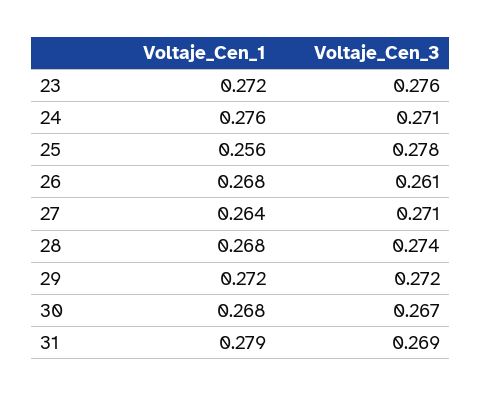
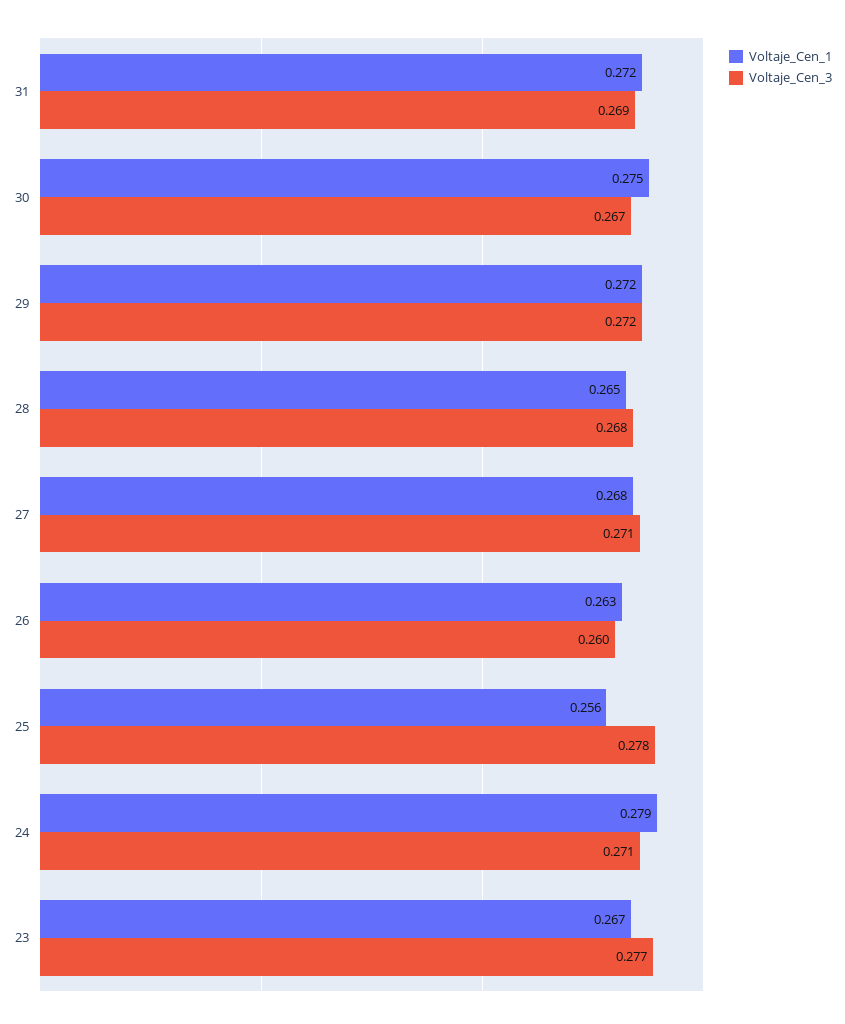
  {
    "Voltaje_Cen_1": {
-     "23": 0.272,
+     "23": 0.267,
-     "24": 0.276,
+     "24": 0.279,
      "25": 0.256,
-     "26": 0.268,
+     "26": 0.263,
-     "27": 0.264,
+     "27": 0.268,
-     "28": 0.268,
+     "28": 0.265,
      "29": 0.272,
-     "30": 0.268,
+     "30": 0.275,
-     "31": 0.279
+     "31": 0.272
    },
    "Voltaje_Cen_3": {
-     "23": 0.276,
+     "23": 0.277,
      "24": 0.271,
      "25": 0.278,
-     "26": 0.261,
+     "26": 0.26,
      "27": 0.271,
-     "28": 0.274,
+     "28": 0.268,
      "29": 0.272,
      "30": 0.267,
      "31": 0.269
    }
  }

